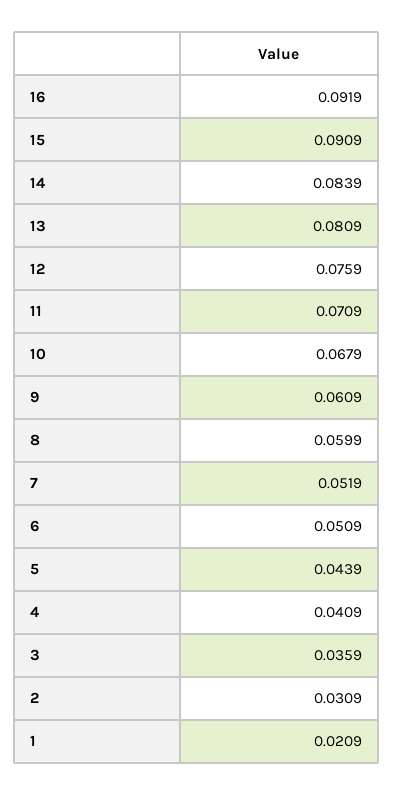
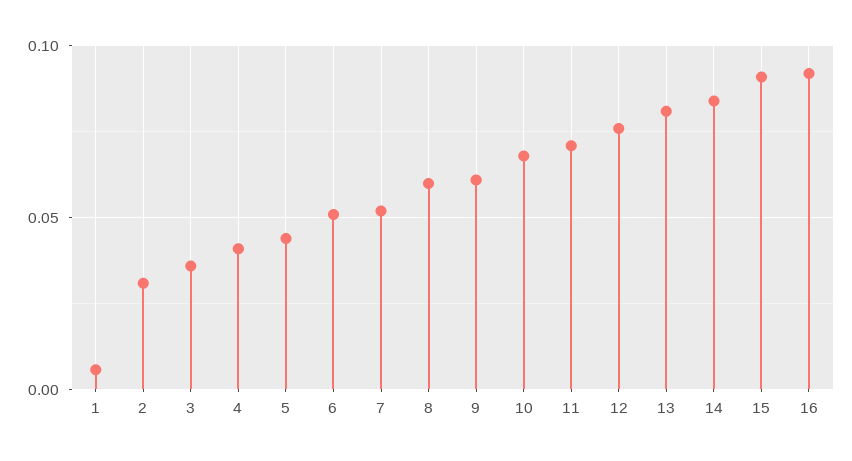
  {
    "16": 0.0919,
    "15": 0.0909,
    "14": 0.0839,
    "13": 0.0809,
    "12": 0.0759,
    "11": 0.0709,
    "10": 0.0679,
    "9": 0.0609,
    "8": 0.0599,
    "7": 0.0519,
    "6": 0.0509,
    "5": 0.0439,
    "4": 0.0409,
    "3": 0.0359,
    "2": 0.0309,
-   "1": 0.0209
+   "1": 0.005
  }

